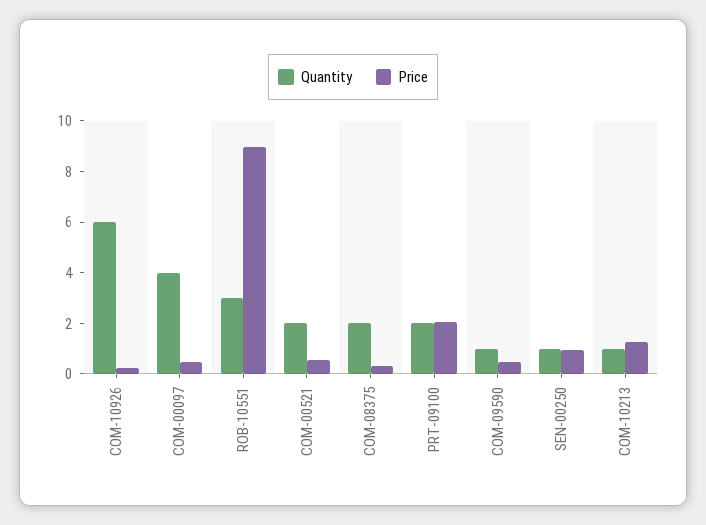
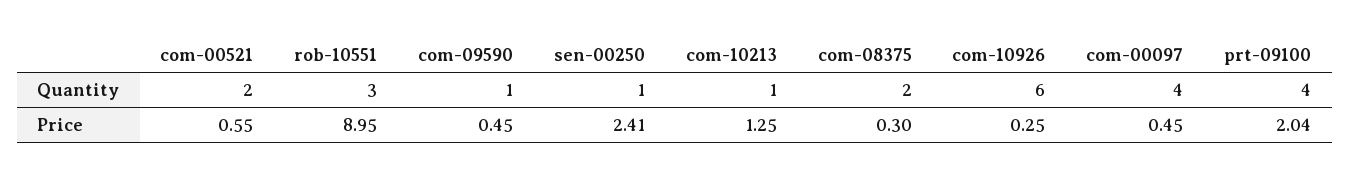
  {
    "Quantity": {
      "COM-10926": 6,
      "COM-00097": 4,
      "ROB-10551": 3,
      "COM-00521": 2,
      "COM-08375": 2,
-     "PRT-09100": 2,
+     "PRT-09100": 4,
      "COM-09590": 1,
      "SEN-00250": 1,
      "COM-10213": 1
    },
    "Price": {
      "COM-10926": 0.25,
      "COM-00097": 0.45,
      "ROB-10551": 8.95,
      "COM-00521": 0.55,
      "COM-08375": 0.3,
      "PRT-09100": 2.04,
      "COM-09590": 0.45,
-     "SEN-00250": 1,
+     "SEN-00250": 2.41,
      "COM-10213": 1.25
    }
  }

